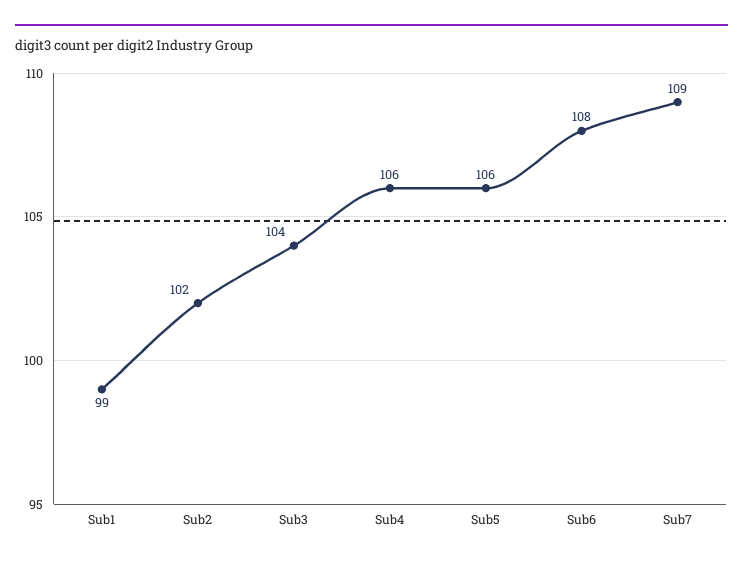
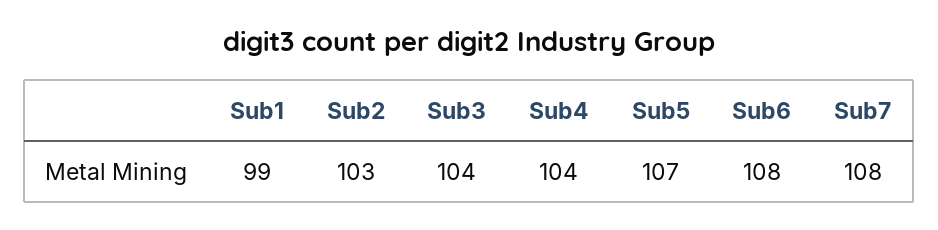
  {
    "Sub1": 99,
-   "Sub2": 102,
+   "Sub2": 103,
    "Sub3": 104,
-   "Sub4": 106,
+   "Sub4": 104,
-   "Sub5": 106,
+   "Sub5": 107,
    "Sub6": 108,
-   "Sub7": 109
+   "Sub7": 108
  }

